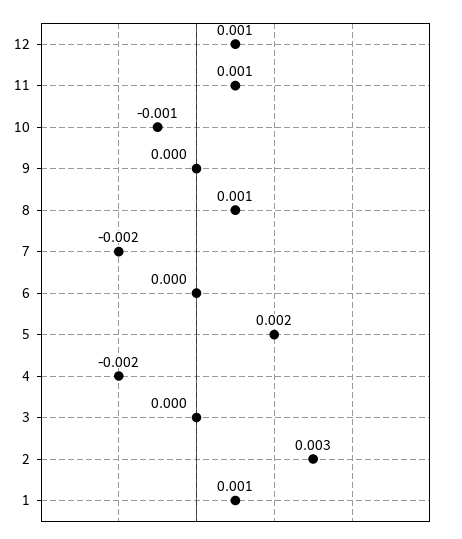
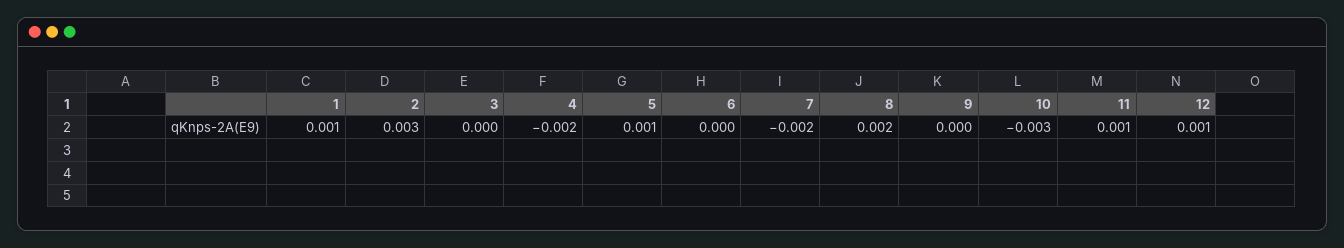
  {
    "12": 0.001,
    "11": 0.001,
-   "10": -0.001,
+   "10": -0.003,
    "9": 0,
-   "8": 0.001,
+   "8": 0.002,
    "7": -0.002,
    "6": 0,
-   "5": 0.002,
+   "5": 0.001,
    "4": -0.002,
    "3": 0,
    "2": 0.003,
    "1": 0.001
  }

